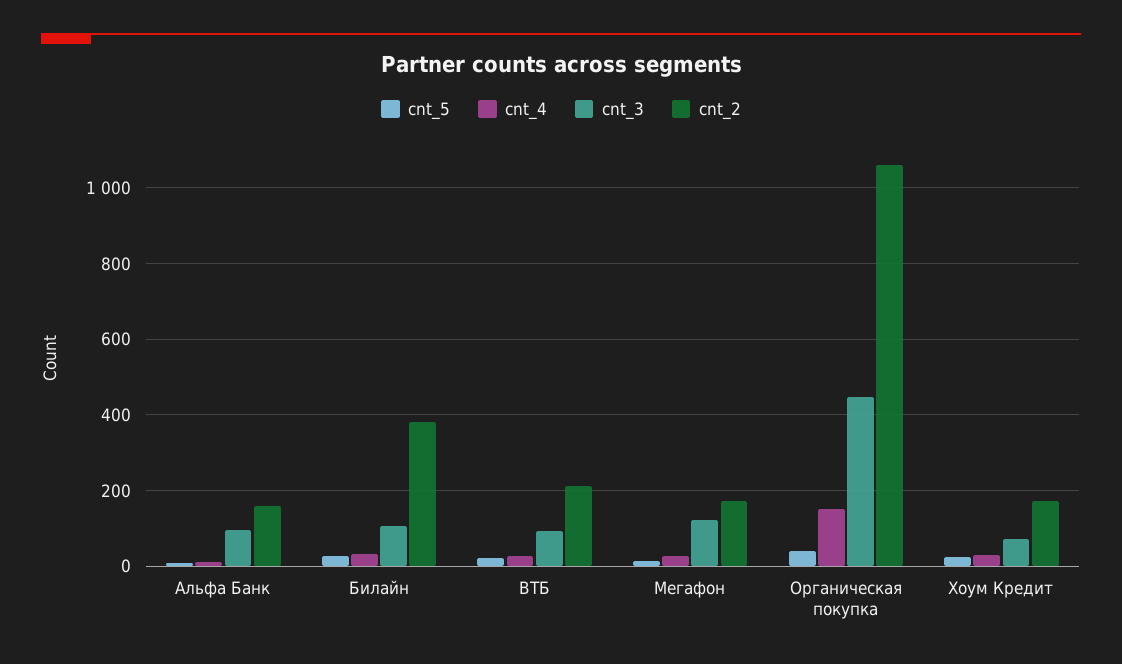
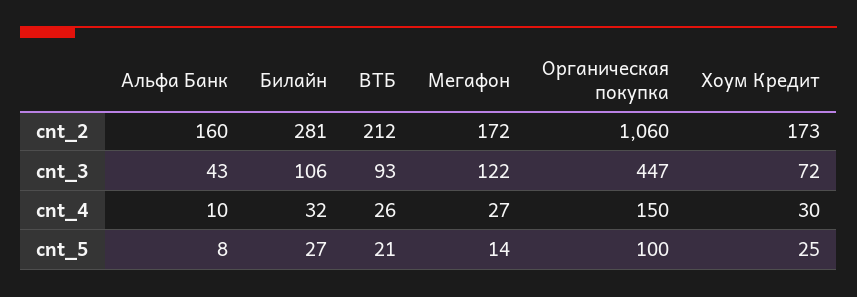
  {
    "cnt_5": {
      "Альфа Банк": 8,
      "Билайн": 27,
      "ВТБ": 21,
      "Мегафон": 14,
-     "Органическая покупка": 40,
+     "Органическая покупка": 100,
      "Хоум Кредит": 25
    },
    "cnt_4": {
      "Альфа Банк": 10,
      "Билайн": 32,
      "ВТБ": 26,
      "Мегафон": 27,
      "Органическая покупка": 150,
      "Хоум Кредит": 30
    },
    "cnt_3": {
-     "Альфа Банк": 100,
+     "Альфа Банк": 43,
      "Билайн": 106,
      "ВТБ": 93,
      "Мегафон": 122,
      "Органическая покупка": 447,
      "Хоум Кредит": 72
    },
    "cnt_2": {
      "Альфа Банк": 160,
-     "Билайн": 380,
+     "Билайн": 281,
      "ВТБ": 212,
      "Мегафон": 172,
      "Органическая покупка": 1060,
      "Хоум Кредит": 173
    }
  }

